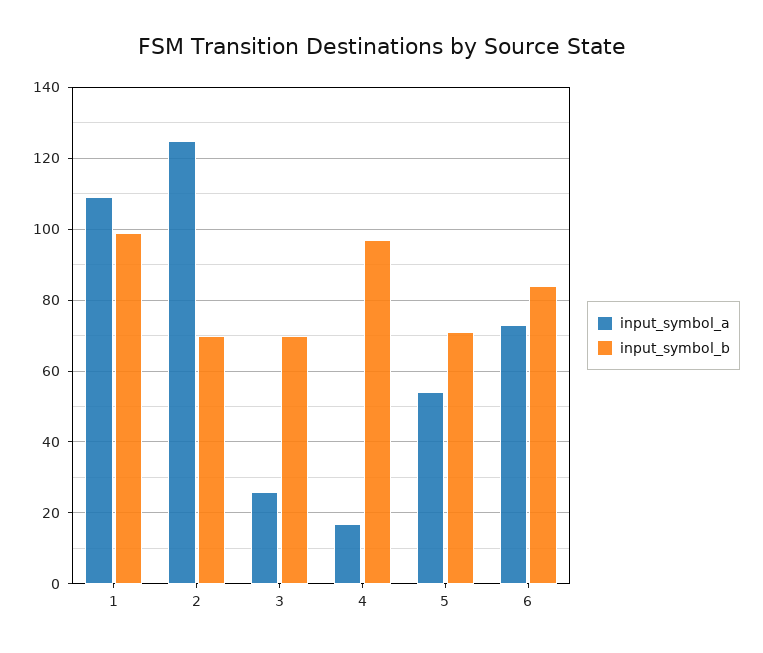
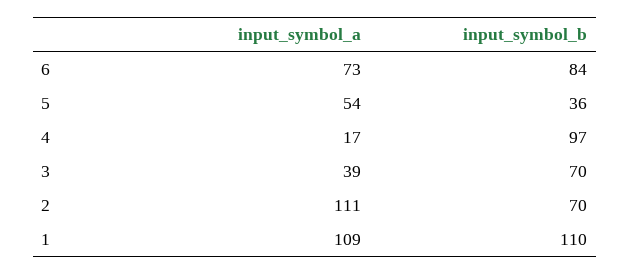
  {
    "input_symbol_a": {
      "1": 109,
-     "2": 125,
+     "2": 111,
-     "3": 25,
+     "3": 39,
      "4": 17,
      "5": 54,
      "6": 73
    },
    "input_symbol_b": {
-     "1": 100,
+     "1": 110,
      "2": 70,
      "3": 70,
      "4": 97,
-     "5": 70,
+     "5": 36,
      "6": 84
    }
  }

